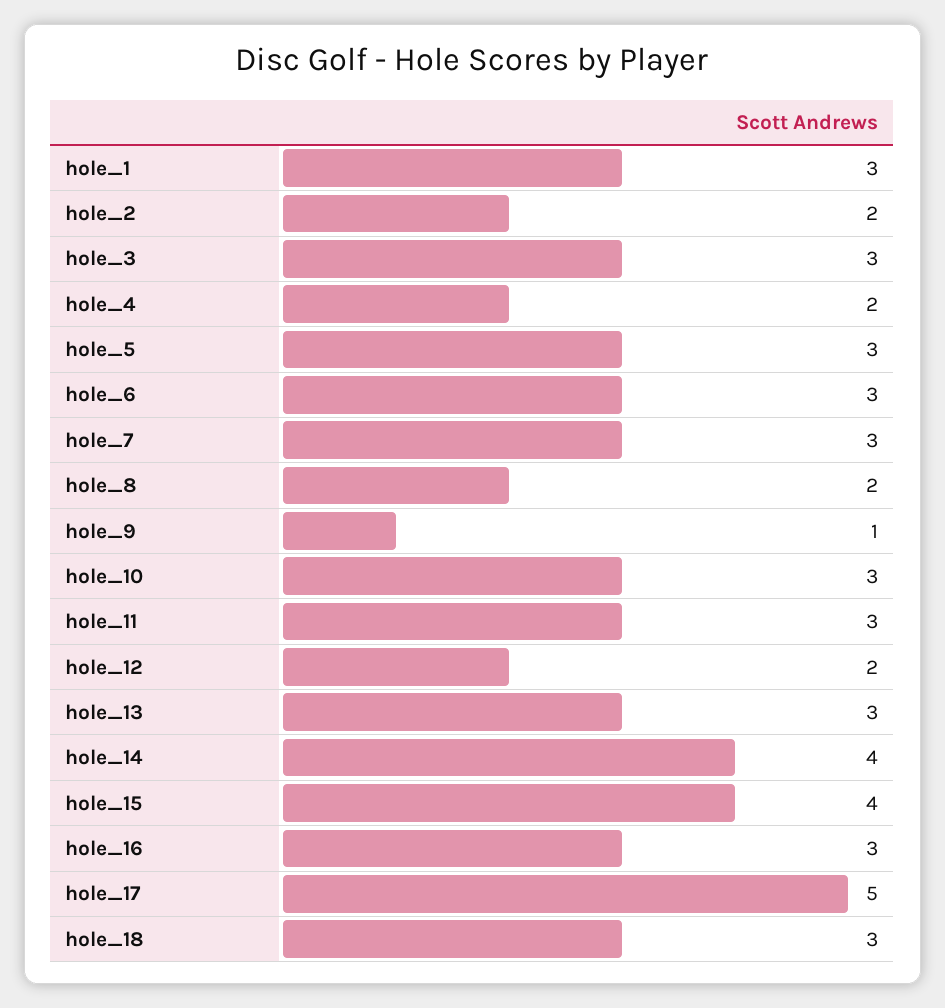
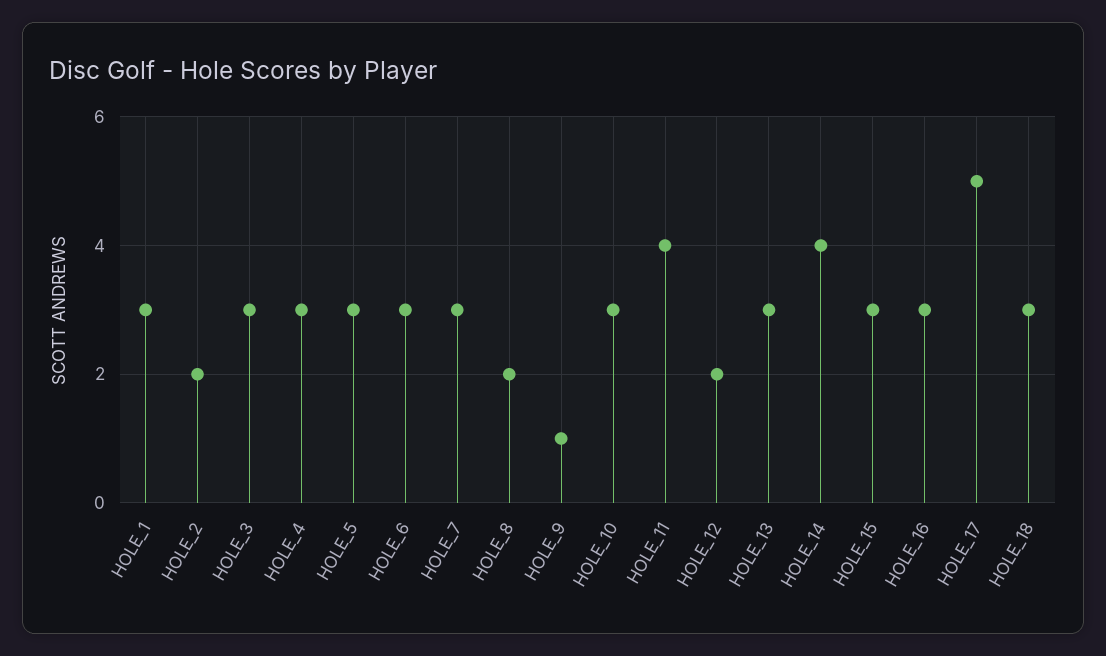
  {
    "hole_1": 3,
    "hole_2": 2,
    "hole_3": 3,
-   "hole_4": 2,
+   "hole_4": 3,
    "hole_5": 3,
    "hole_6": 3,
    "hole_7": 3,
    "hole_8": 2,
    "hole_9": 1,
    "hole_10": 3,
-   "hole_11": 3,
+   "hole_11": 4,
    "hole_12": 2,
    "hole_13": 3,
    "hole_14": 4,
-   "hole_15": 4,
+   "hole_15": 3,
    "hole_16": 3,
    "hole_17": 5,
    "hole_18": 3
  }

